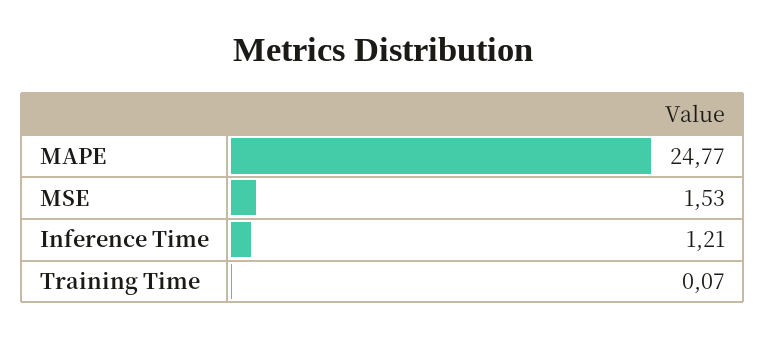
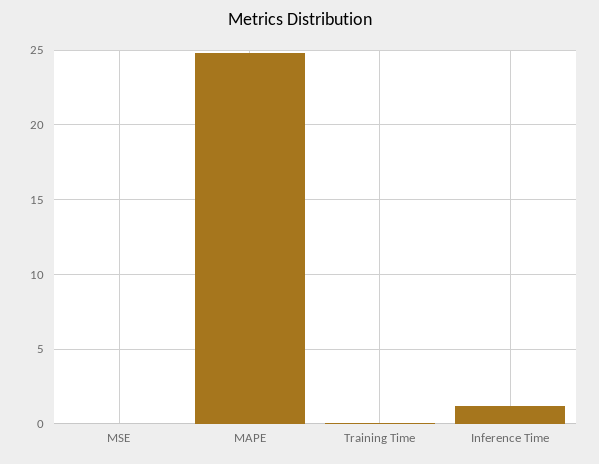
  {
    "MAPE": 24.77,
-   "MSE": 1.53,
+   "MSE": 0,
    "Inference Time": 1.21,
    "Training Time": 0.07
  }

